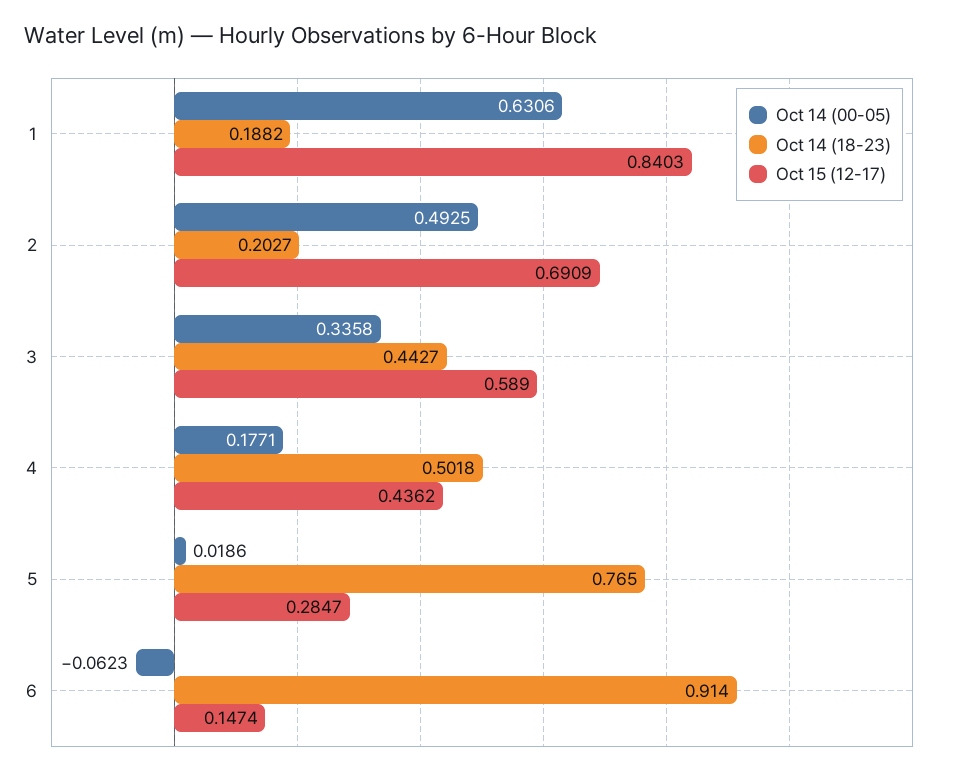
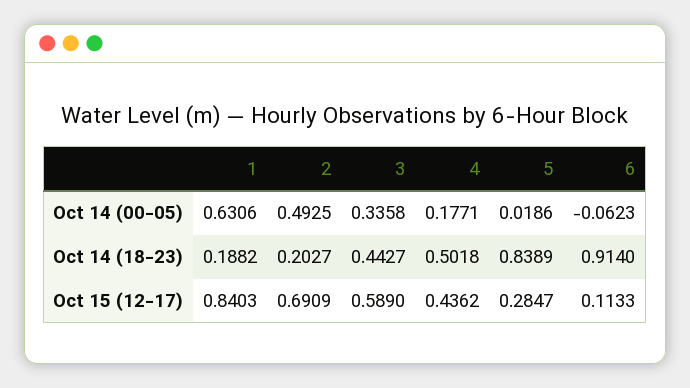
  {
    "Oct 14 (00-05)": {
      "1": 0.6306,
      "2": 0.4925,
      "3": 0.3358,
      "4": 0.1771,
      "5": 0.0186,
      "6": -0.0623
    },
    "Oct 14 (18-23)": {
      "1": 0.1882,
      "2": 0.2027,
      "3": 0.4427,
      "4": 0.5018,
-     "5": 0.765,
+     "5": 0.8389,
      "6": 0.914
    },
    "Oct 15 (12-17)": {
      "1": 0.8403,
      "2": 0.6909,
      "3": 0.589,
      "4": 0.4362,
      "5": 0.2847,
-     "6": 0.1474
+     "6": 0.1133
    }
  }

